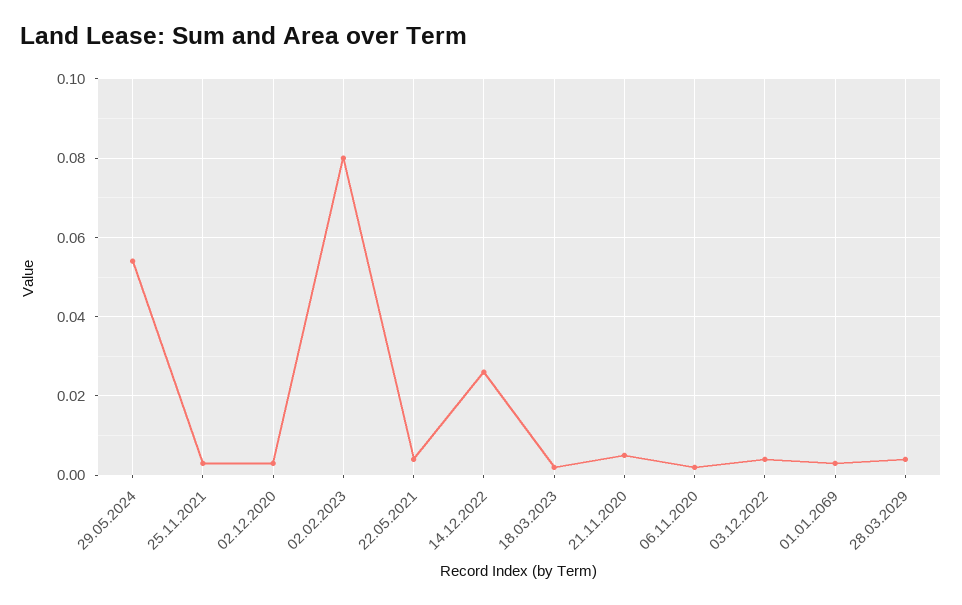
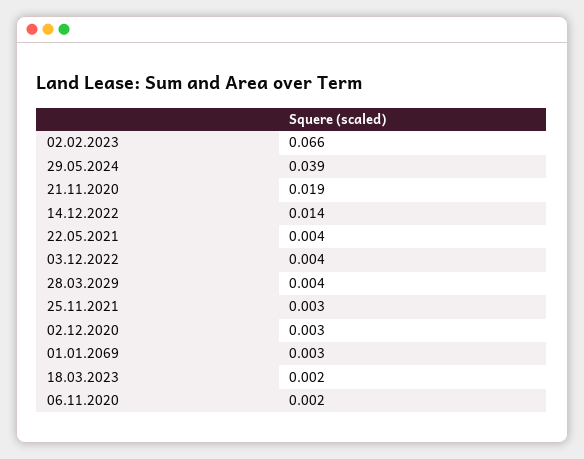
  {
-   "29.05.2024": 0.055,
+   "29.05.2024": 0.039,
    "25.11.2021": 0.003,
    "02.12.2020": 0.003,
-   "02.02.2023": 0.08,
+   "02.02.2023": 0.066,
    "22.05.2021": 0.004,
-   "14.12.2022": 0.025,
+   "14.12.2022": 0.014,
    "18.03.2023": 0.002,
-   "21.11.2020": 0.005,
+   "21.11.2020": 0.019,
    "06.11.2020": 0.002,
    "03.12.2022": 0.004,
    "01.01.2069": 0.003,
    "28.03.2029": 0.004
  }

